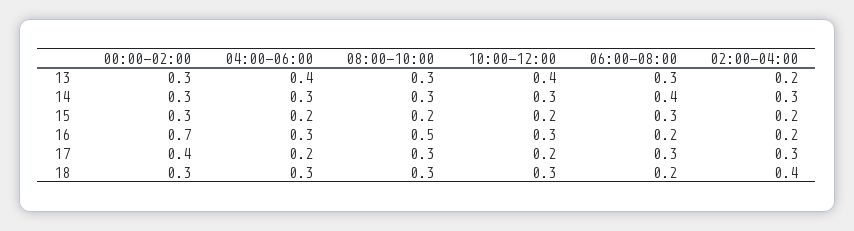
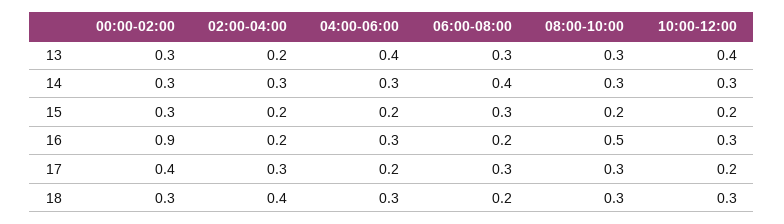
  {
    "00:00-02:00": {
      "13": 0.3,
      "14": 0.3,
      "15": 0.3,
-     "16": 0.7,
+     "16": 0.9,
      "17": 0.4,
      "18": 0.3
    },
    "04:00-06:00": {
      "13": 0.4,
      "14": 0.3,
      "15": 0.2,
      "16": 0.3,
      "17": 0.2,
      "18": 0.3
    },
    "08:00-10:00": {
      "13": 0.3,
      "14": 0.3,
      "15": 0.2,
      "16": 0.5,
      "17": 0.3,
      "18": 0.3
    },
    "10:00-12:00": {
      "13": 0.4,
      "14": 0.3,
      "15": 0.2,
      "16": 0.3,
      "17": 0.2,
      "18": 0.3
    },
    "06:00-08:00": {
      "13": 0.3,
      "14": 0.4,
      "15": 0.3,
      "16": 0.2,
      "17": 0.3,
      "18": 0.2
    },
    "02:00-04:00": {
      "13": 0.2,
      "14": 0.3,
      "15": 0.2,
      "16": 0.2,
      "17": 0.3,
      "18": 0.4
    }
  }

